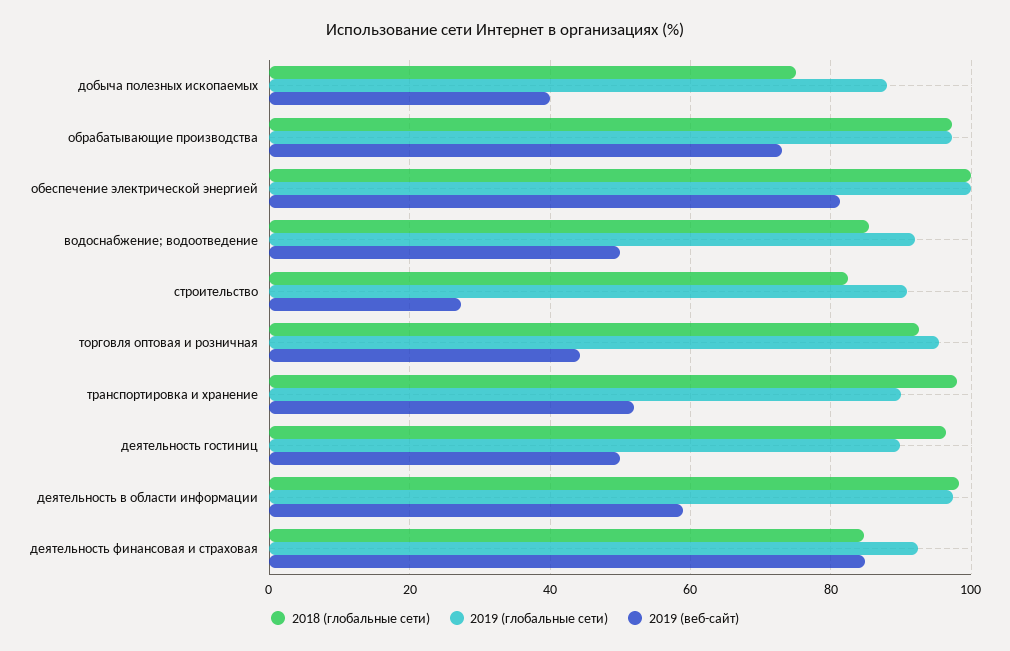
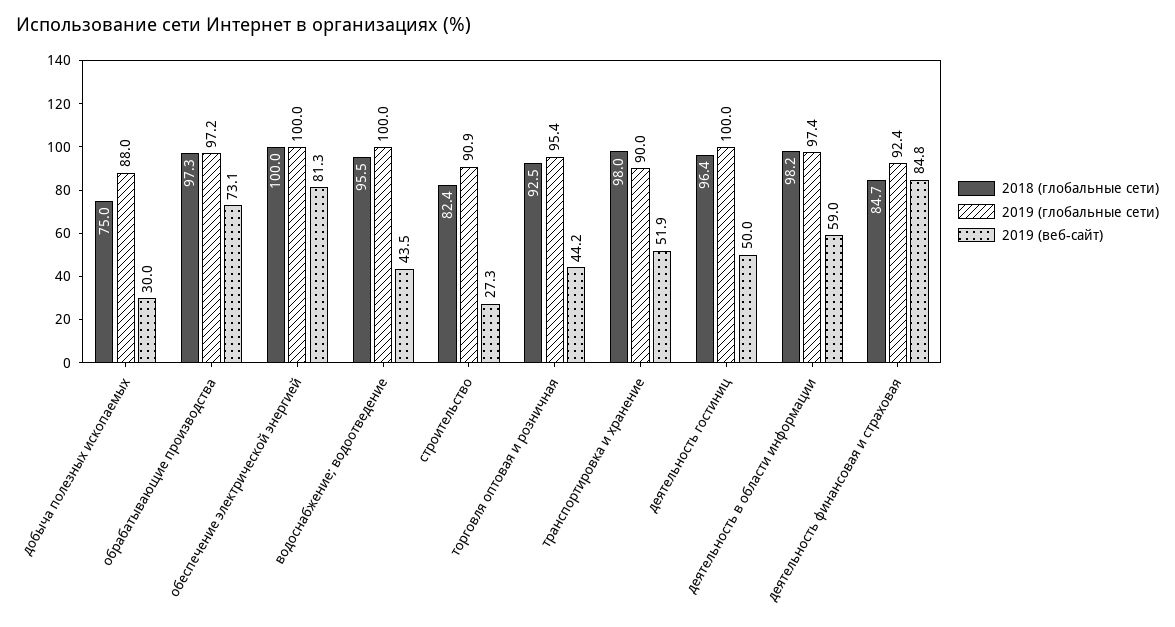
  {
    "2018 (глобальные сети)": {
      "добыча полезных ископаемых": 75,
      "обрабатывающие производства": 97.3,
      "обеспечение электрической энергией": 100,
-     "водоснабжение; водоотведение": 86,
+     "водоснабжение; водоотведение": 95.5,
      "строительство": 82.4,
      "торговля оптовая и розничная": 92.5,
      "транспортировка и хранение": 98,
      "деятельность гостиниц": 96.4,
      "деятельность в области информации": 98.2,
      "деятельность финансовая и страховая": 84.7
    },
    "2019 (глобальные сети)": {
      "добыча полезных ископаемых": 88,
      "обрабатывающие производства": 97.2,
      "обеспечение электрической энергией": 100,
-     "водоснабжение; водоотведение": 92,
+     "водоснабжение; водоотведение": 100,
      "строительство": 90.9,
      "торговля оптовая и розничная": 95.4,
      "транспортировка и хранение": 90,
-     "деятельность гостиниц": 90,
+     "деятельность гостиниц": 100,
      "деятельность в области информации": 97.4,
      "деятельность финансовая и страховая": 92.4
    },
    "2019 (веб-сайт)": {
-     "добыча полезных ископаемых": 40,
+     "добыча полезных ископаемых": 30,
      "обрабатывающие производства": 73.1,
      "обеспечение электрической энергией": 81.3,
-     "водоснабжение; водоотведение": 50,
+     "водоснабжение; водоотведение": 43.5,
      "строительство": 27.3,
      "торговля оптовая и розничная": 44.2,
      "транспортировка и хранение": 51.9,
      "деятельность гостиниц": 50,
      "деятельность в области информации": 59,
      "деятельность финансовая и страховая": 84.8
    }
  }

